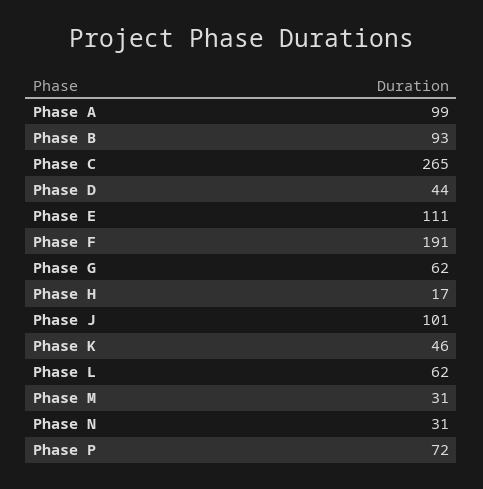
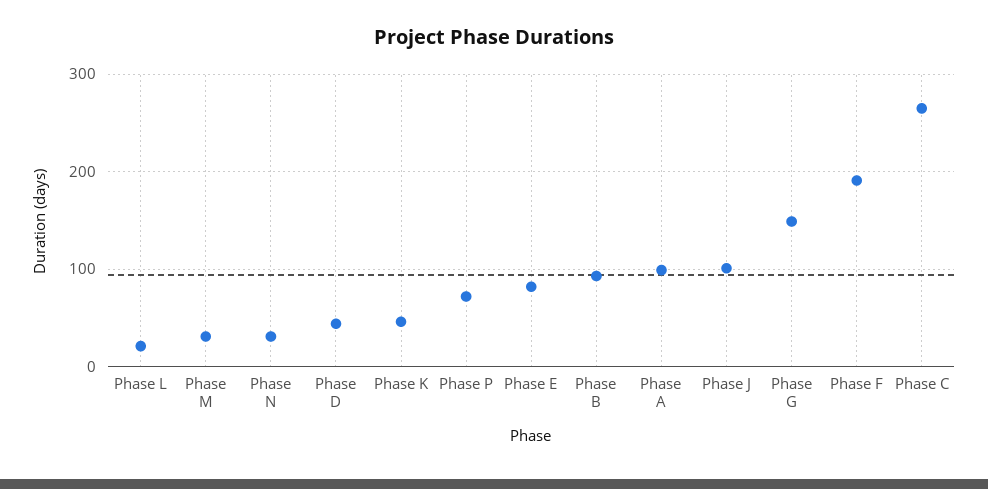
  {
    "Phase A": 99,
    "Phase B": 93,
    "Phase C": 265,
    "Phase D": 44,
-   "Phase E": 111,
+   "Phase E": 80,
    "Phase F": 191,
-   "Phase G": 62,
+   "Phase G": 150,
-   "Phase H": 17,
    "Phase J": 101,
    "Phase K": 46,
-   "Phase L": 62,
+   "Phase L": 20,
    "Phase M": 31,
    "Phase N": 31,
    "Phase P": 72
  }

